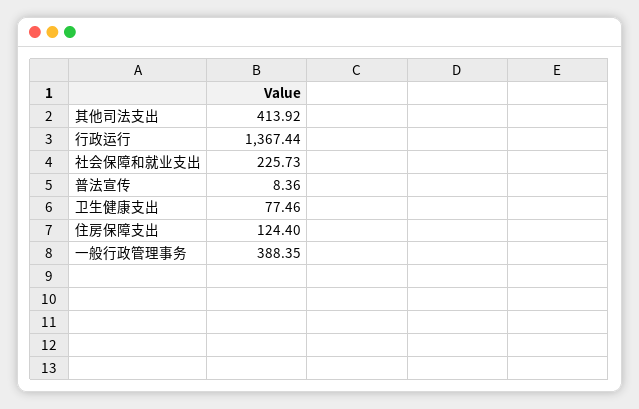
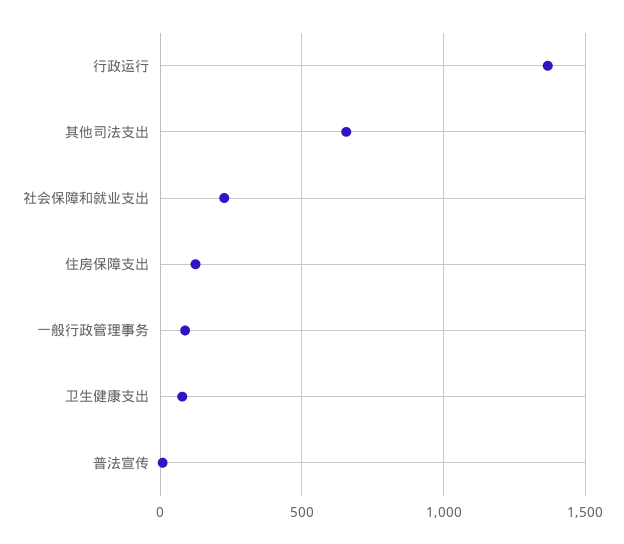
  {
-   "其他司法支出": 413.92,
+   "其他司法支出": 650,
    "行政运行": 1367.44,
    "社会保障和就业支出": 225.73,
    "普法宣传": 8.36,
    "卫生健康支出": 77.46,
    "住房保障支出": 124.4,
-   "一般行政管理事务": 388.35
+   "一般行政管理事务": 100
  }

